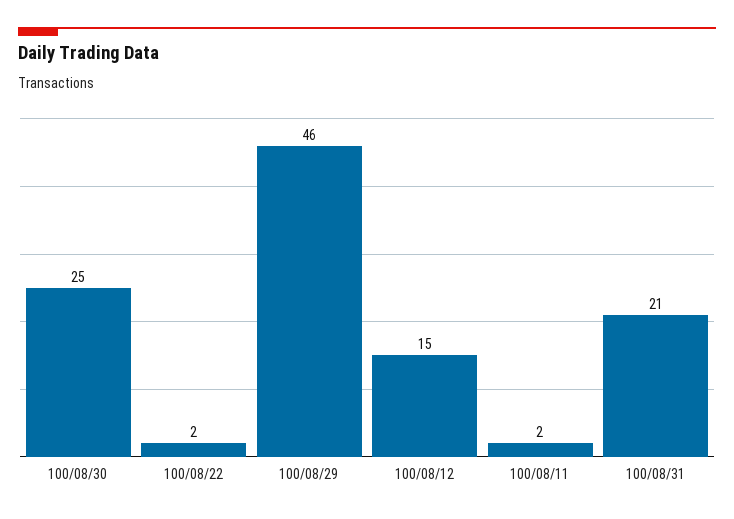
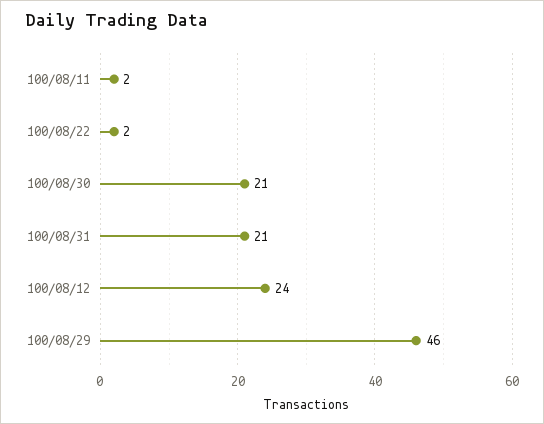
  {
-   "100/08/30": 25,
+   "100/08/30": 21,
    "100/08/22": 2,
    "100/08/29": 46,
-   "100/08/12": 15,
+   "100/08/12": 24,
    "100/08/11": 2,
    "100/08/31": 21
  }

